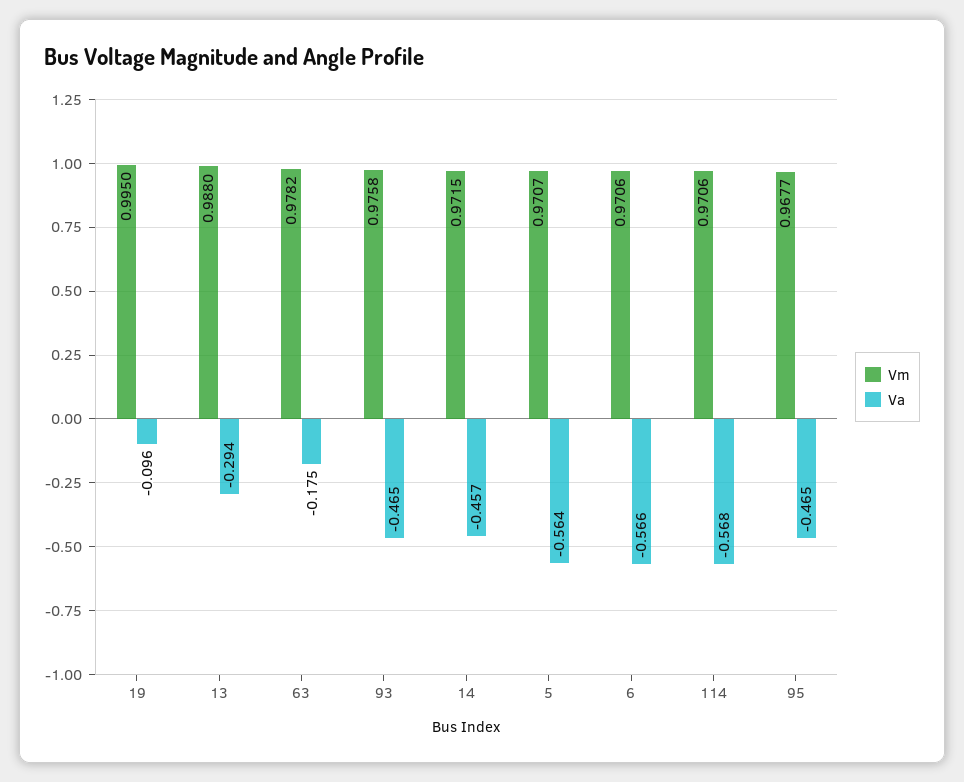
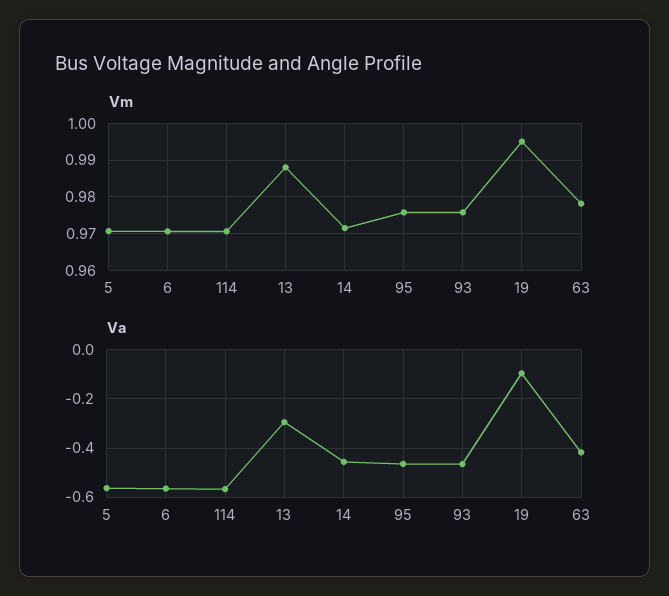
  {
    "Vm": {
      "19": 0.995,
      "13": 0.988,
      "63": 0.9782,
      "93": 0.9758,
      "14": 0.9715,
      "5": 0.9707,
      "6": 0.9706,
      "114": 0.9706,
-     "95": 0.9677
+     "95": 0.976
    },
    "Va": {
      "19": -0.096,
      "13": -0.294,
-     "63": -0.175,
+     "63": -0.425,
      "93": -0.465,
      "14": -0.457,
      "5": -0.564,
      "6": -0.566,
      "114": -0.568,
      "95": -0.465
    }
  }

